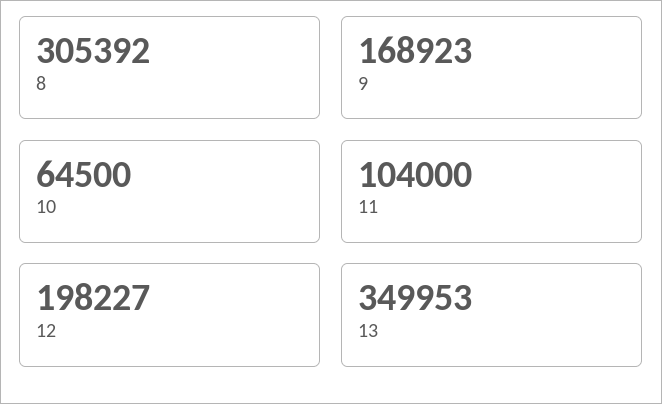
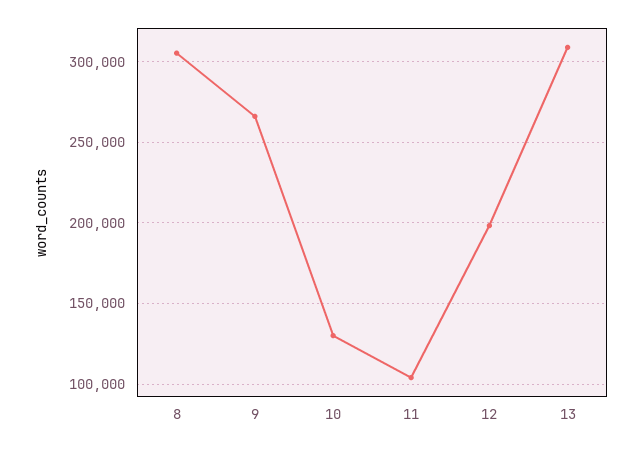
  {
    "8": 305392,
-   "9": 168923,
+   "9": 265000,
-   "10": 64500,
+   "10": 130000,
    "11": 104000,
    "12": 198227,
-   "13": 349953
+   "13": 310000
  }

